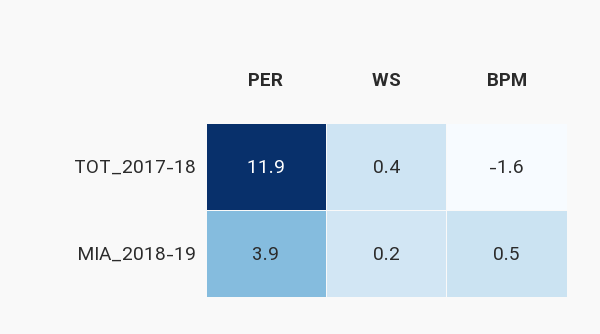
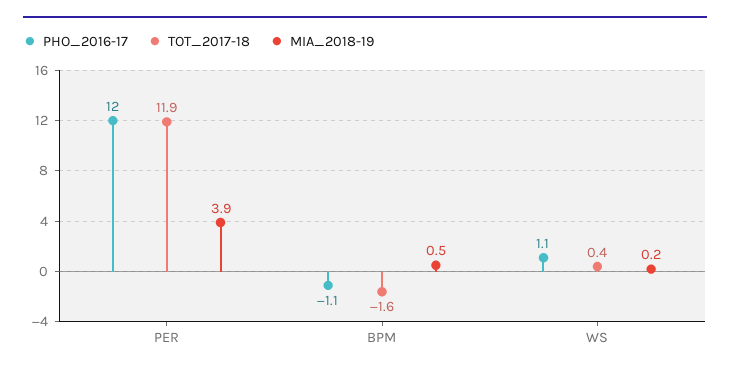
  {
    "TOT_2017-18": {
      "PER": 11.9,
      "WS": 0.4,
      "BPM": -1.6
    },
    "MIA_2018-19": {
      "PER": 3.9,
      "WS": 0.2,
      "BPM": 0.5
-   }
+   },
+   "PHO_2016-17": {
+     "PER": 12,
+     "BPM": -1.1,
+     "WS": 1.1
+   }
  }

